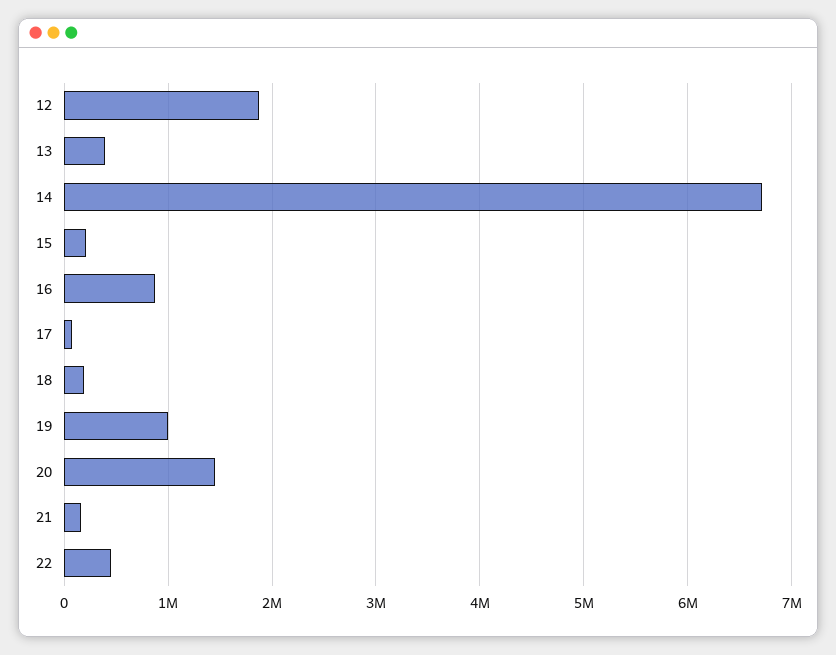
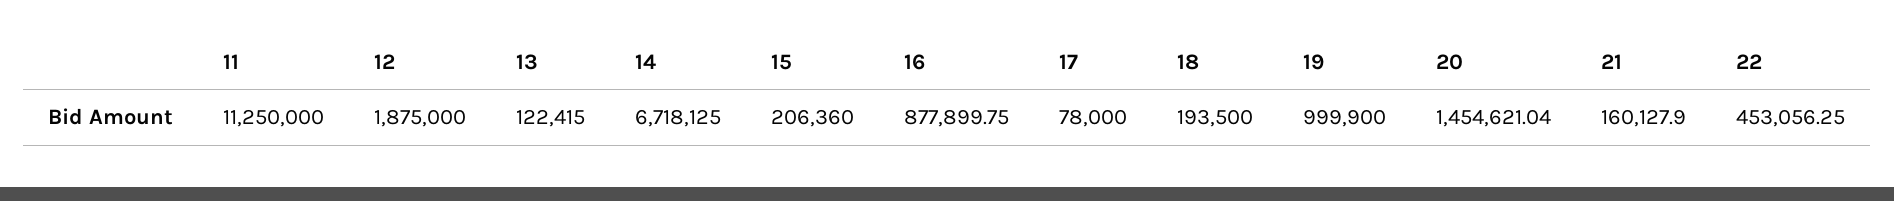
  {
    "12": 1875000,
-   "13": 400000,
+   "13": 122415,
    "14": 6718125,
    "15": 206360,
    "16": 877899.75,
    "17": 78000,
    "18": 193500,
    "19": 999900,
    "20": 1454621.04,
    "21": 160127.9,
-   "22": 453056.25
+   "22": 453056.25,
+   "11": 11250000
  }

